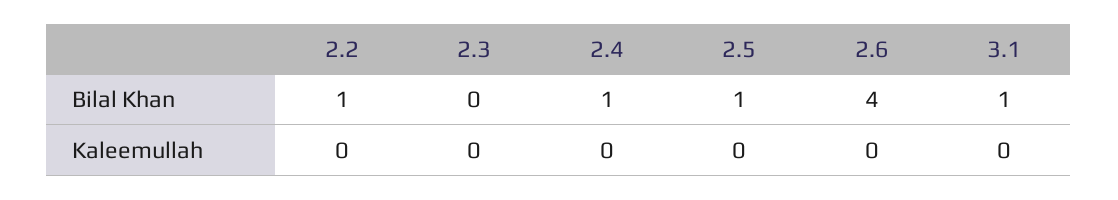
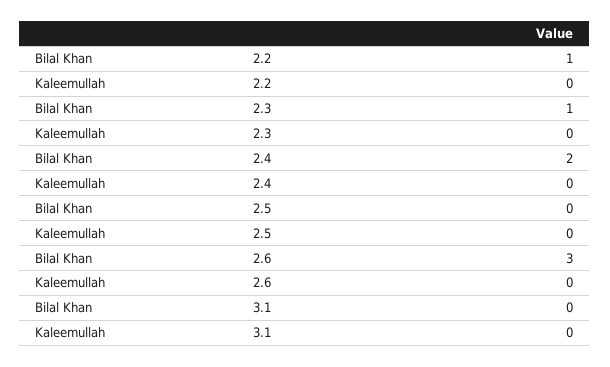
  {
    "2.2": {
      "Bilal Khan": 1,
      "Kaleemullah": 0
    },
    "2.3": {
-     "Bilal Khan": 0,
+     "Bilal Khan": 1,
      "Kaleemullah": 0
    },
    "2.4": {
-     "Bilal Khan": 1,
+     "Bilal Khan": 2,
      "Kaleemullah": 0
    },
    "2.5": {
-     "Bilal Khan": 1,
+     "Bilal Khan": 0,
      "Kaleemullah": 0
    },
    "2.6": {
-     "Bilal Khan": 4,
+     "Bilal Khan": 3,
      "Kaleemullah": 0
    },
    "3.1": {
-     "Bilal Khan": 1,
+     "Bilal Khan": 0,
      "Kaleemullah": 0
    }
  }

